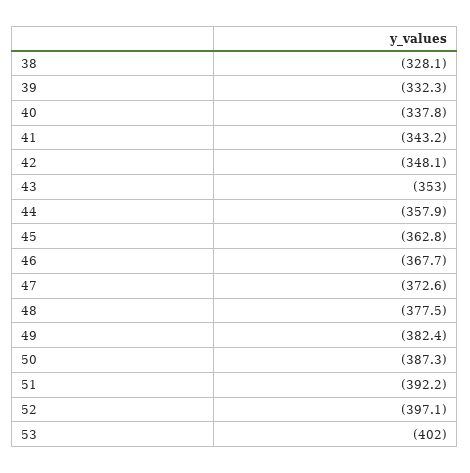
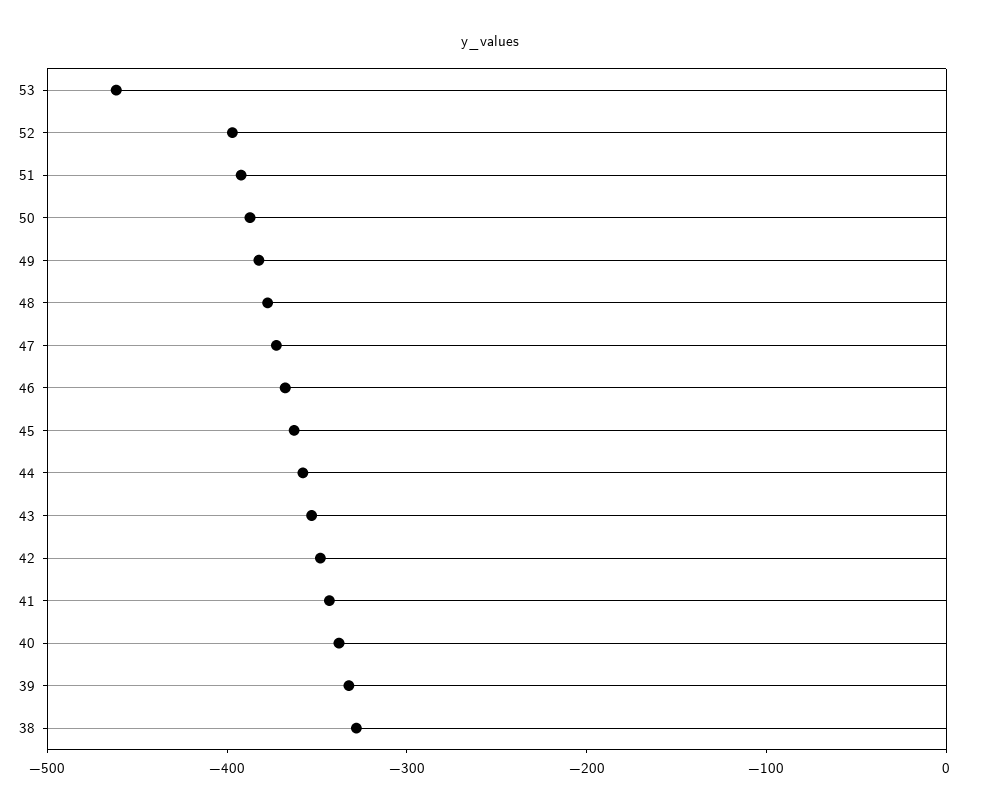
  {
    "38": -328.1,
    "39": -332.3,
    "40": -337.8,
    "41": -343.2,
    "42": -348.1,
    "43": -353,
    "44": -357.9,
    "45": -362.8,
    "46": -367.7,
    "47": -372.6,
    "48": -377.5,
    "49": -382.4,
    "50": -387.3,
    "51": -392.2,
    "52": -397.1,
-   "53": -402
+   "53": -460
  }

